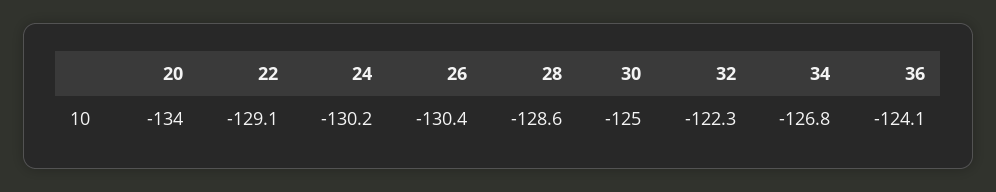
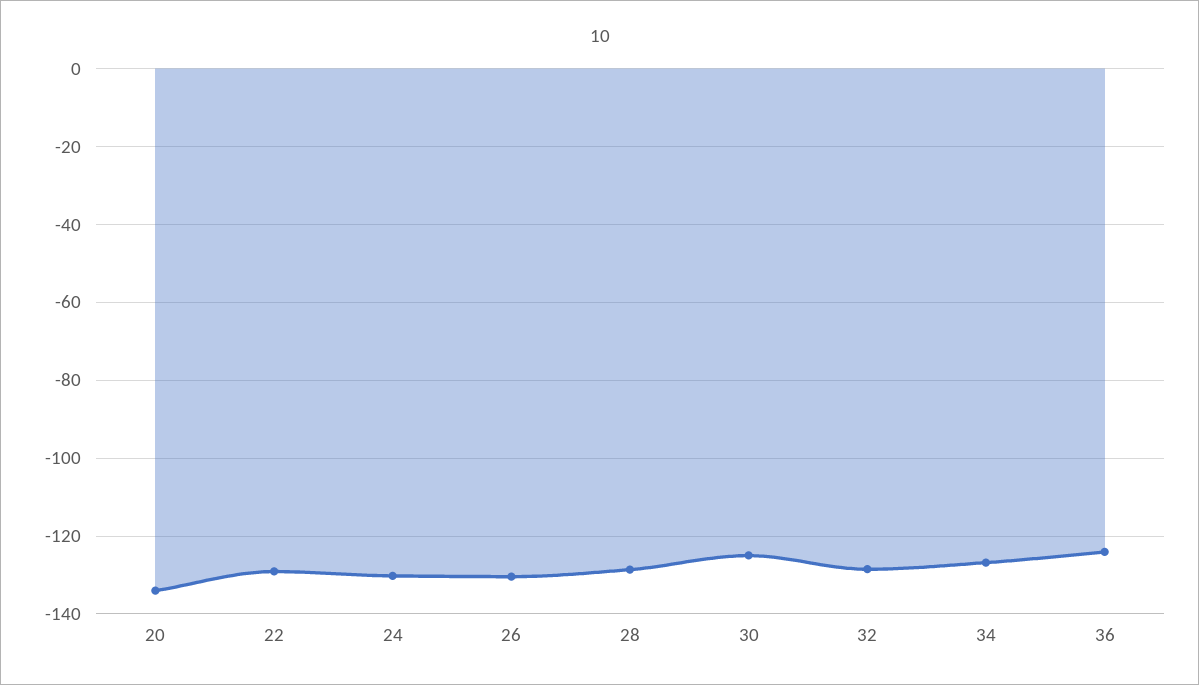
  {
    "20": -134,
    "22": -129.1,
    "24": -130.2,
    "26": -130.4,
    "28": -128.6,
    "30": -125,
-   "32": -122.3,
+   "32": -128,
    "34": -126.8,
    "36": -124.1
  }

